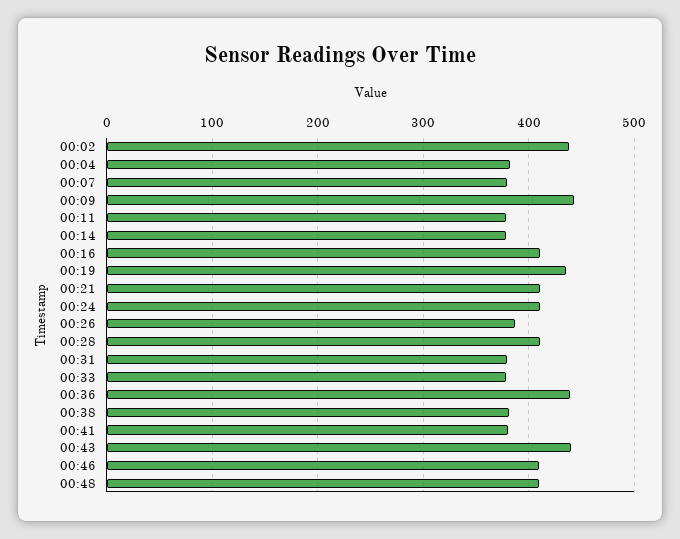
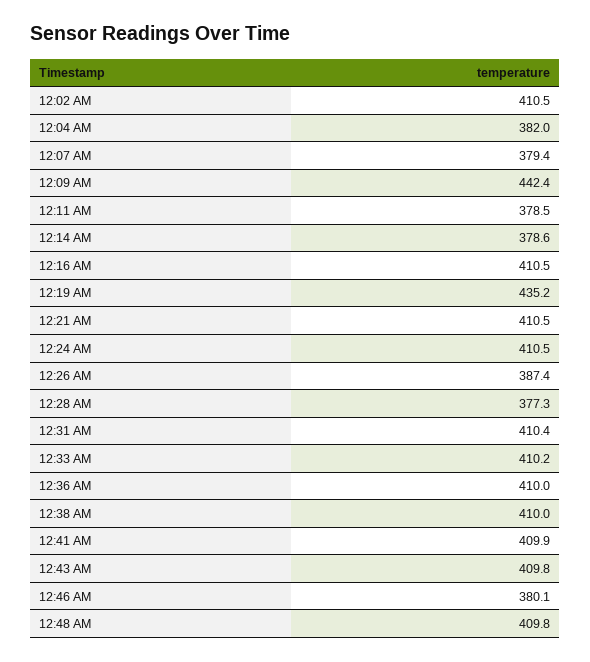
  {
-   "00:02": 440,
+   "00:02": 410.5,
    "00:04": 382,
    "00:07": 379.4,
    "00:09": 442.4,
    "00:11": 378.5,
    "00:14": 378.6,
    "00:16": 410.5,
    "00:19": 435.2,
    "00:21": 410.5,
    "00:24": 410.5,
    "00:26": 387.4,
-   "00:28": 410,
+   "00:28": 377.3,
-   "00:31": 380,
+   "00:31": 410.4,
-   "00:33": 380,
+   "00:33": 410.2,
-   "00:36": 440,
+   "00:36": 410,
-   "00:38": 380,
+   "00:38": 410,
-   "00:41": 380,
+   "00:41": 409.9,
-   "00:43": 440,
+   "00:43": 409.8,
-   "00:46": 410,
+   "00:46": 380.1,
    "00:48": 409.8
  }

